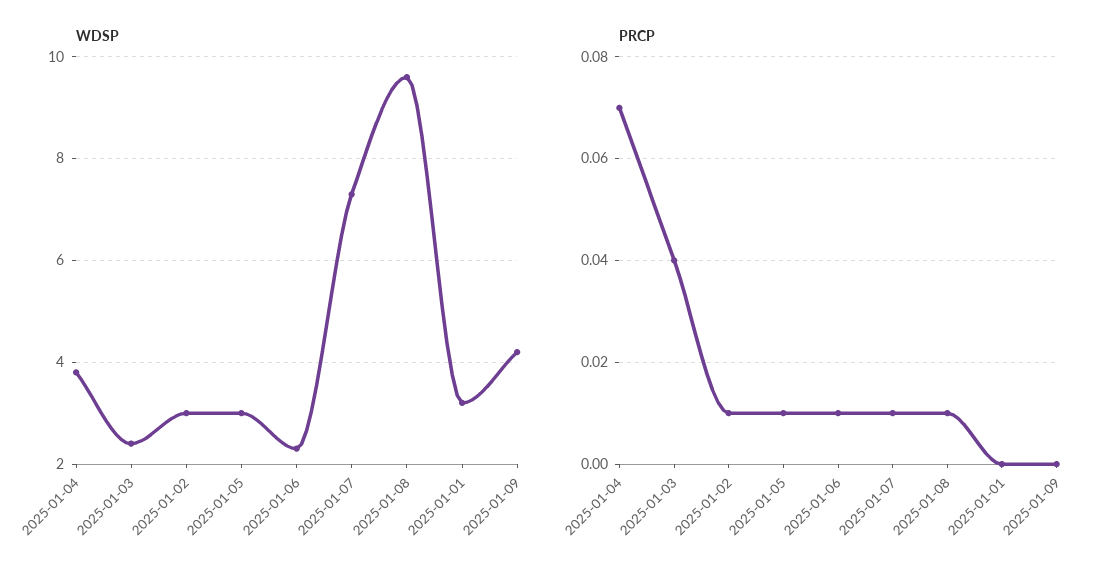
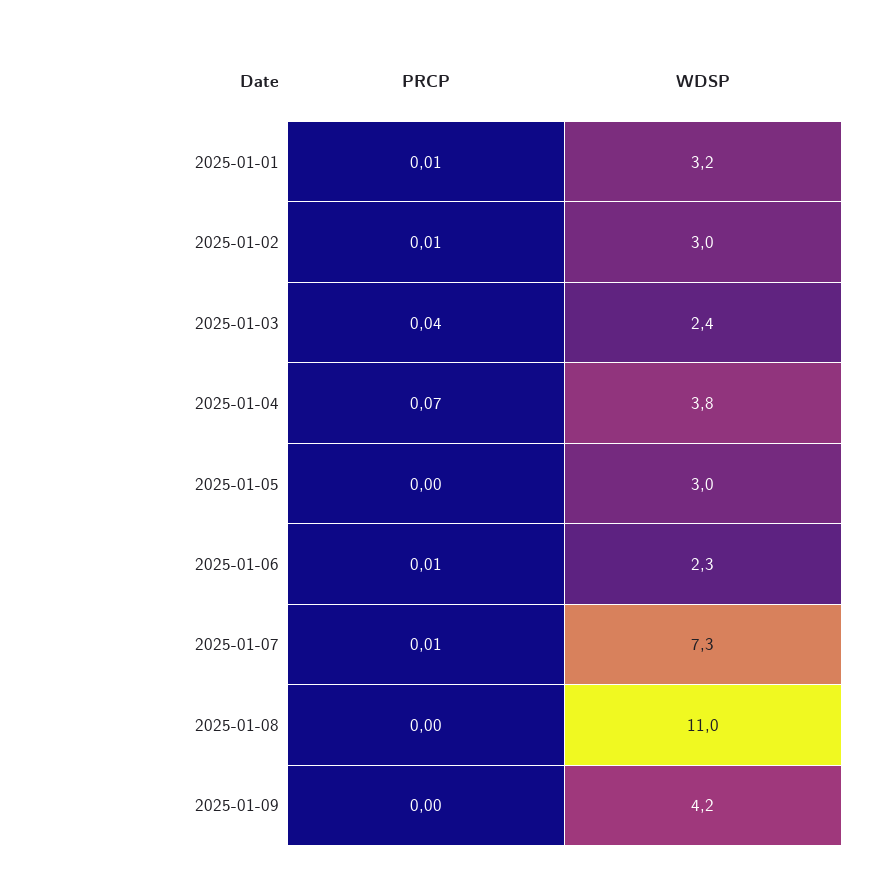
  {
    "WDSP": {
      "2025-01-04": 3.8,
      "2025-01-03": 2.4,
      "2025-01-02": 3,
      "2025-01-05": 3,
      "2025-01-06": 2.3,
      "2025-01-07": 7.3,
-     "2025-01-08": 9.5,
+     "2025-01-08": 11,
      "2025-01-01": 3.2,
      "2025-01-09": 4.2
    },
    "PRCP": {
      "2025-01-04": 0.07,
      "2025-01-03": 0.04,
      "2025-01-02": 0.01,
-     "2025-01-05": 0.01,
+     "2025-01-05": 0,
      "2025-01-06": 0.01,
      "2025-01-07": 0.01,
-     "2025-01-08": 0.01,
+     "2025-01-08": 0,
-     "2025-01-01": 0,
+     "2025-01-01": 0.01,
      "2025-01-09": 0
    }
  }

